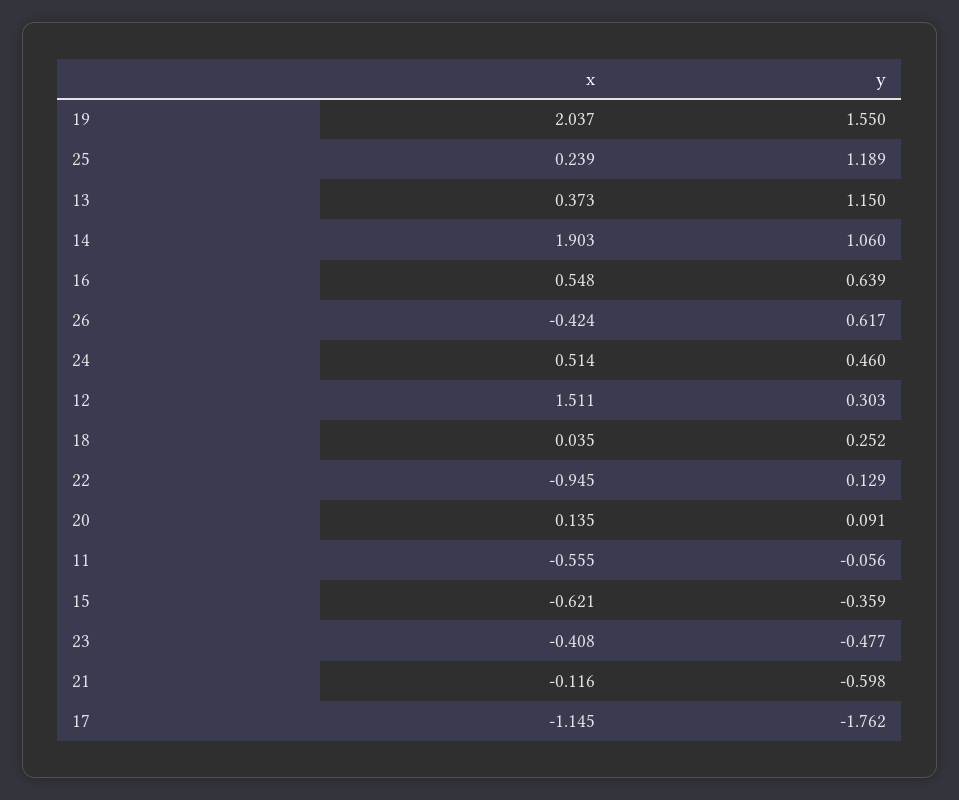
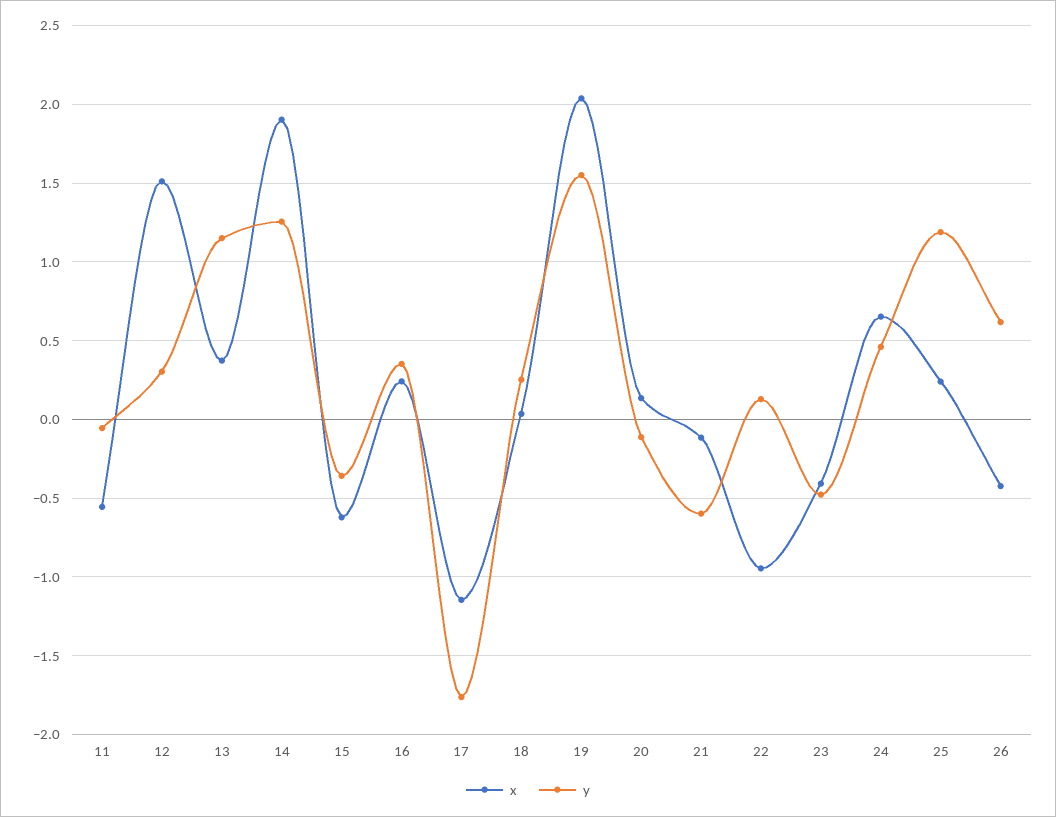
  {
    "x": {
      "19": 2.037,
      "25": 0.239,
      "13": 0.373,
      "14": 1.903,
-     "16": 0.548,
+     "16": 0.25,
      "26": -0.424,
-     "24": 0.514,
+     "24": 0.65,
      "12": 1.511,
      "18": 0.035,
      "22": -0.945,
      "20": 0.135,
      "11": -0.555,
      "15": -0.621,
      "23": -0.408,
      "21": -0.116,
      "17": -1.145
    },
    "y": {
      "19": 1.55,
      "25": 1.189,
      "13": 1.15,
-     "14": 1.06,
+     "14": 1.25,
-     "16": 0.639,
+     "16": 0.35,
      "26": 0.617,
      "24": 0.46,
      "12": 0.303,
      "18": 0.252,
      "22": 0.129,
-     "20": 0.091,
+     "20": -0.1,
      "11": -0.056,
      "15": -0.359,
      "23": -0.477,
      "21": -0.598,
      "17": -1.762
    }
  }

